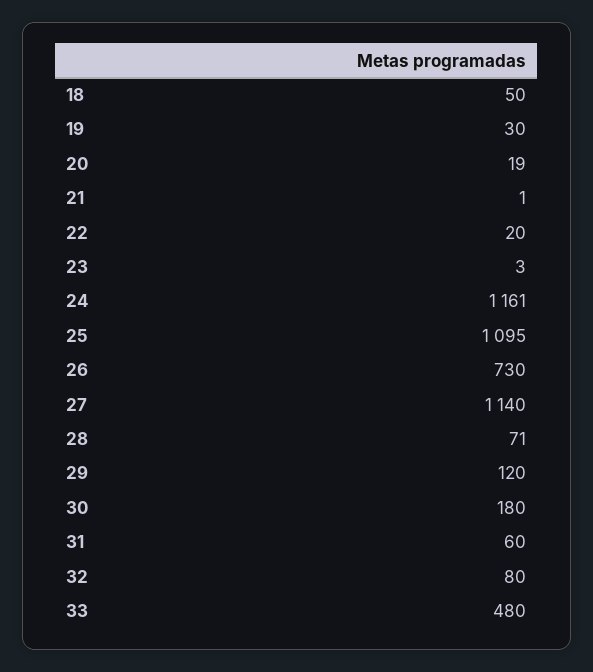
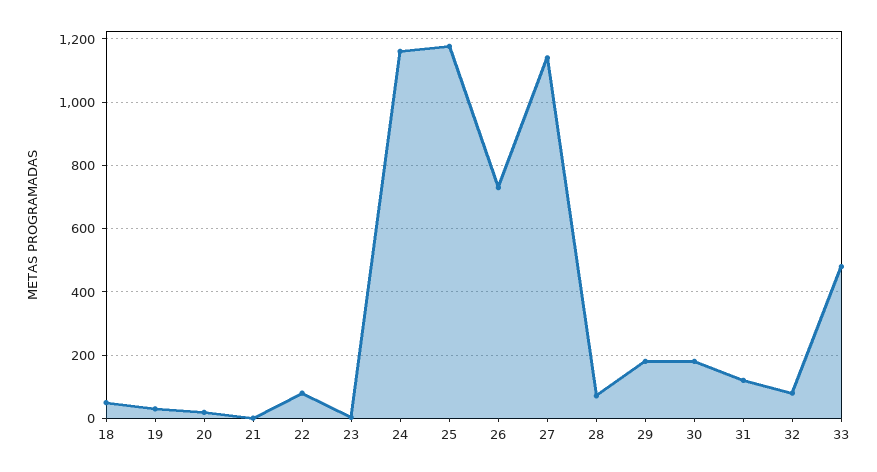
  {
    "18": 50,
    "19": 30,
    "20": 19,
    "21": 1,
-   "22": 20,
+   "22": 80,
    "23": 3,
    "24": 1161,
-   "25": 1095,
+   "25": 1180,
    "26": 730,
    "27": 1140,
    "28": 71,
-   "29": 120,
+   "29": 180,
    "30": 180,
-   "31": 60,
+   "31": 120,
    "32": 80,
    "33": 480
  }

